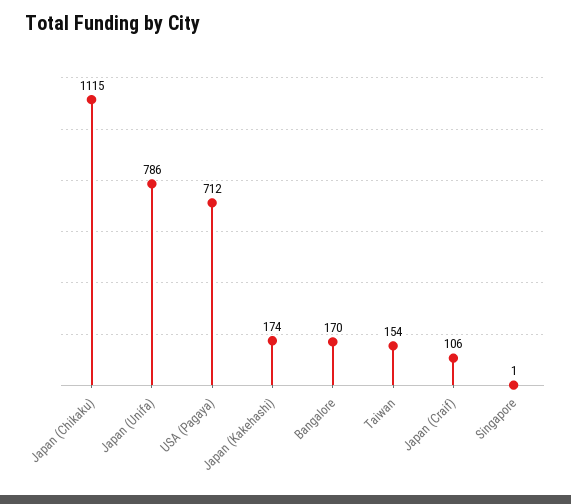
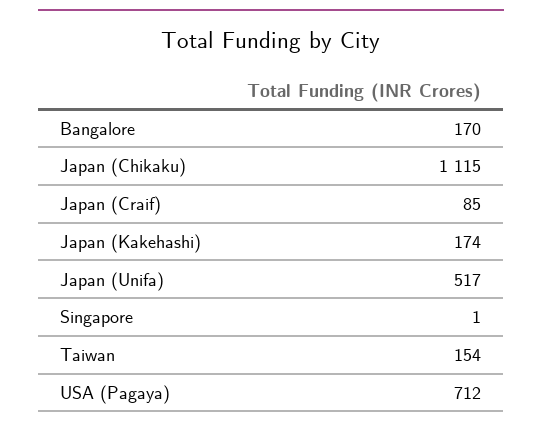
  {
    "Japan (Chikaku)": 1115,
-   "Japan (Unifa)": 786,
+   "Japan (Unifa)": 517,
    "USA (Pagaya)": 712,
    "Japan (Kakehashi)": 174,
    "Bangalore": 170,
    "Taiwan": 154,
-   "Japan (Craif)": 106,
+   "Japan (Craif)": 85,
    "Singapore": 1
  }

